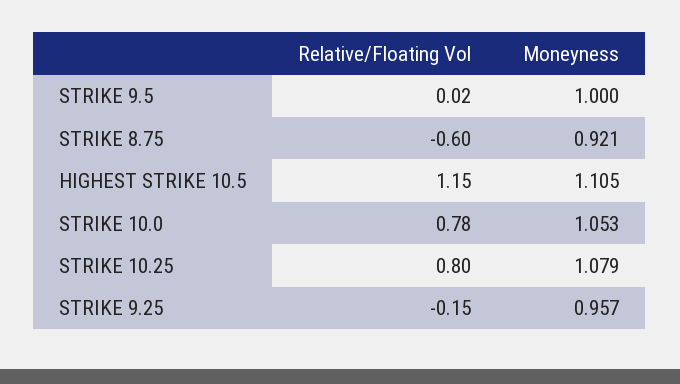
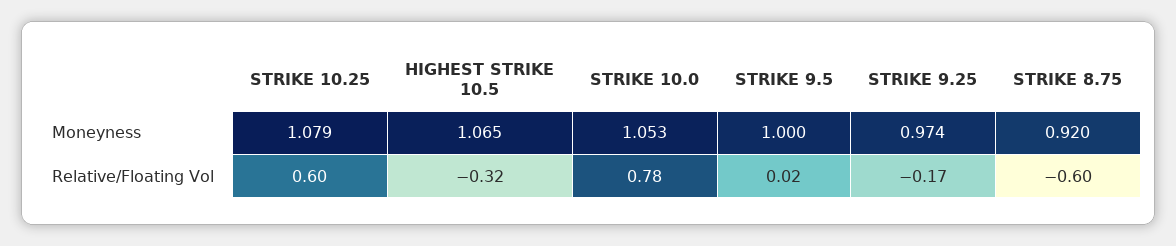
  {
    "Relative/Floating Vol": {
      "STRIKE 9.5": 0.02,
      "STRIKE 8.75": -0.6,
-     "HIGHEST STRIKE 10.5": 1.15,
+     "HIGHEST STRIKE 10.5": -0.32,
      "STRIKE 10.0": 0.78,
-     "STRIKE 10.25": 0.8,
+     "STRIKE 10.25": 0.6,
-     "STRIKE 9.25": -0.15
+     "STRIKE 9.25": -0.17
    },
    "Moneyness": {
      "STRIKE 9.5": 1,
-     "STRIKE 8.75": 0.921,
+     "STRIKE 8.75": 0.92,
-     "HIGHEST STRIKE 10.5": 1.105,
+     "HIGHEST STRIKE 10.5": 1.065,
      "STRIKE 10.0": 1.053,
      "STRIKE 10.25": 1.079,
-     "STRIKE 9.25": 0.957
+     "STRIKE 9.25": 0.974
    }
  }

